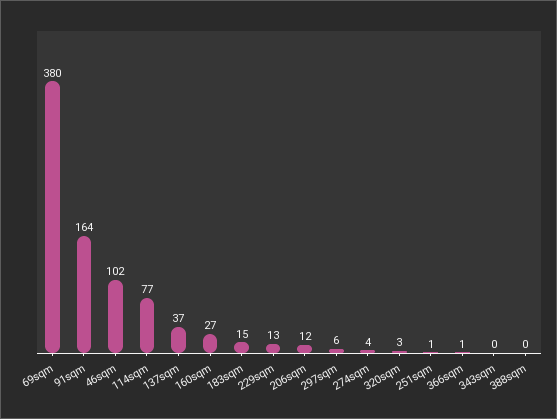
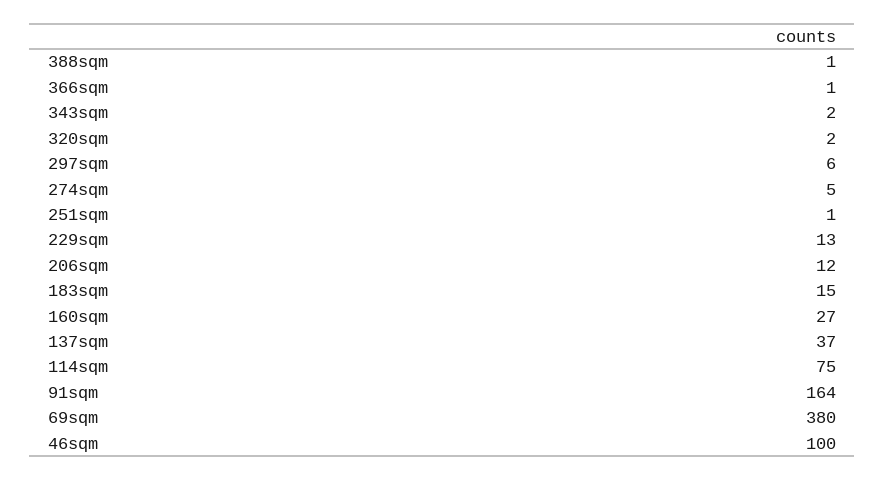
  {
    "69sqm": 380,
    "91sqm": 164,
-   "46sqm": 102,
+   "46sqm": 100,
-   "114sqm": 77,
+   "114sqm": 75,
    "137sqm": 37,
    "160sqm": 27,
    "183sqm": 15,
    "229sqm": 13,
    "206sqm": 12,
    "297sqm": 6,
-   "274sqm": 4,
+   "274sqm": 5,
-   "320sqm": 3,
+   "320sqm": 2,
    "251sqm": 1,
    "366sqm": 1,
-   "343sqm": 0,
+   "343sqm": 2,
-   "388sqm": 0
+   "388sqm": 1
  }

